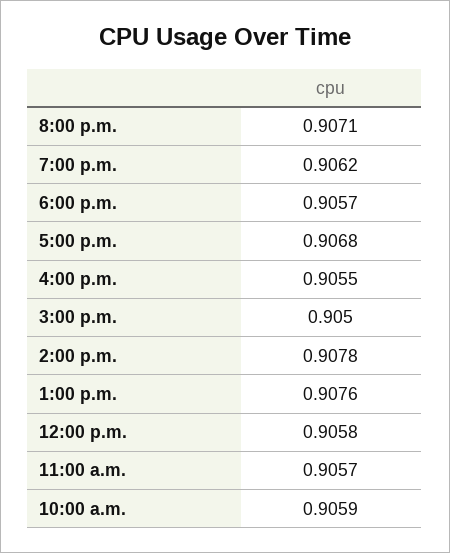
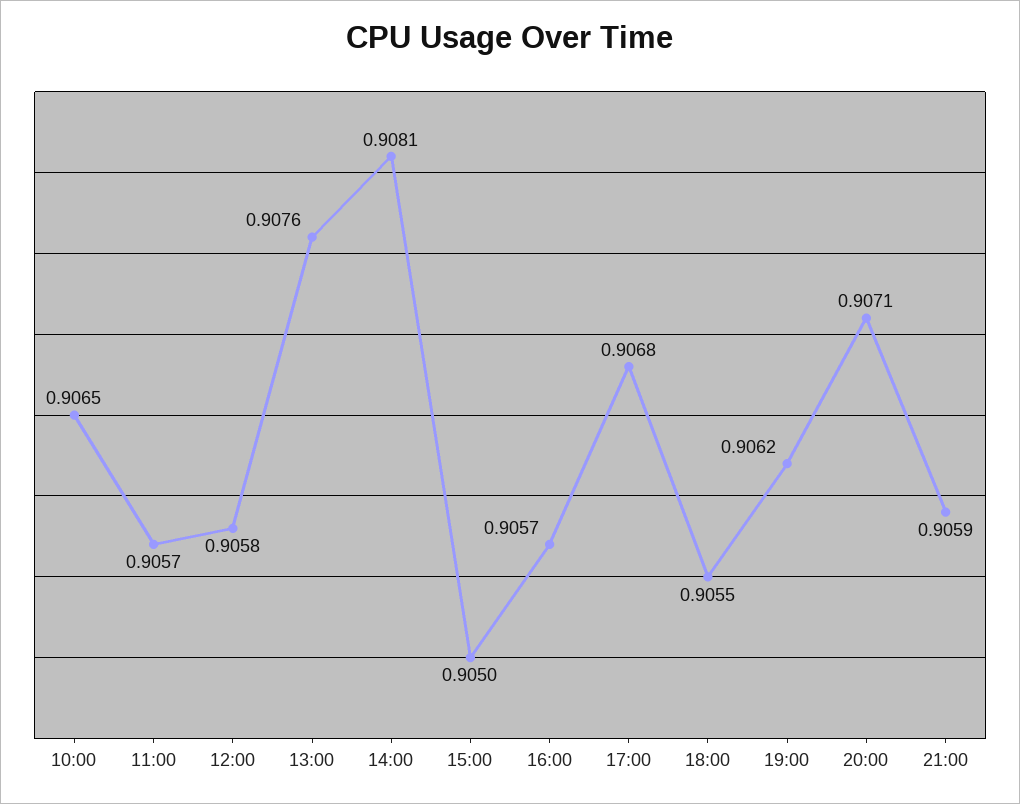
  {
    "8:00 p.m.": 0.9071,
    "7:00 p.m.": 0.9062,
-   "6:00 p.m.": 0.9057,
+   "6:00 p.m.": 0.9055,
    "5:00 p.m.": 0.9068,
-   "4:00 p.m.": 0.9055,
+   "4:00 p.m.": 0.9057,
    "3:00 p.m.": 0.905,
-   "2:00 p.m.": 0.9078,
+   "2:00 p.m.": 0.9081,
    "1:00 p.m.": 0.9076,
    "12:00 p.m.": 0.9058,
    "11:00 a.m.": 0.9057,
-   "10:00 a.m.": 0.9059
+   "10:00 a.m.": 0.9065,
+   "21:00": 0.9059
  }

